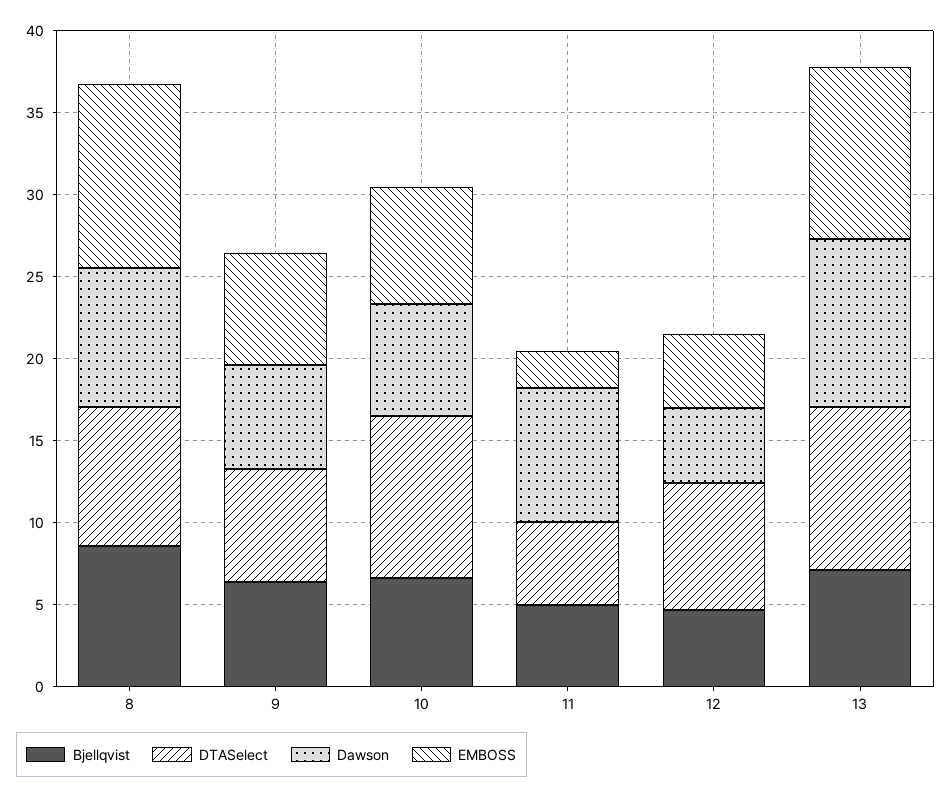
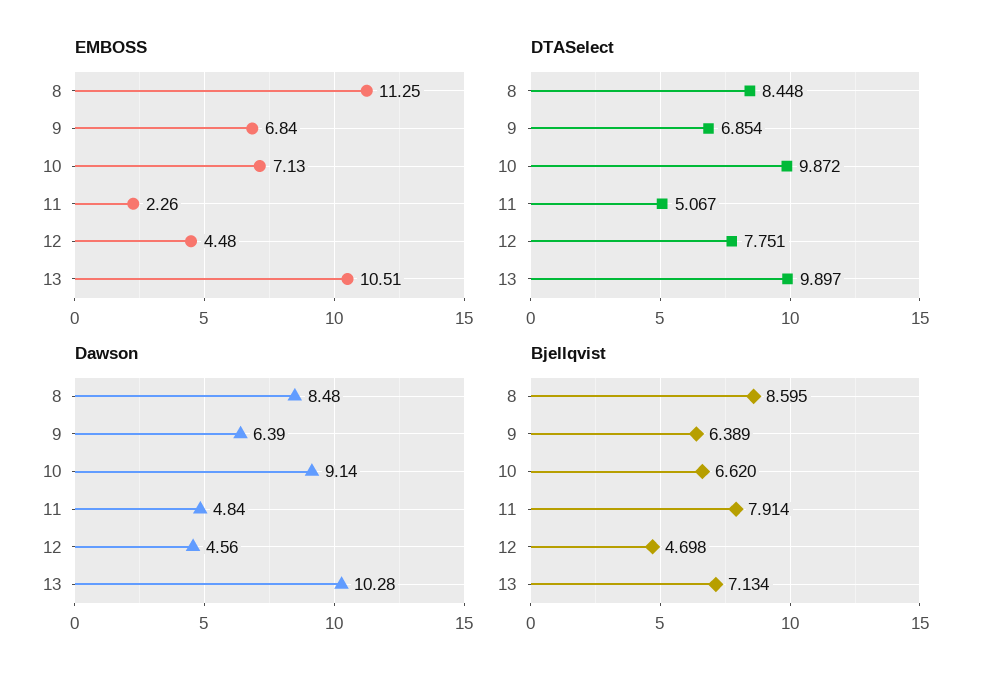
  {
    "Bjellqvist": {
      "8": 8.595,
      "9": 6.389,
      "10": 6.62,
-     "11": 5,
+     "11": 7.914,
      "12": 4.698,
      "13": 7.134
    },
    "DTASelect": {
      "8": 8.448,
      "9": 6.854,
      "10": 9.872,
      "11": 5.067,
      "12": 7.751,
      "13": 9.897
    },
    "Dawson": {
      "8": 8.48,
      "9": 6.39,
-     "10": 7,
+     "10": 9.14,
-     "11": 8,
+     "11": 4.84,
      "12": 4.56,
      "13": 10.28
    },
    "EMBOSS": {
      "8": 11.25,
      "9": 6.84,
      "10": 7.13,
      "11": 2.26,
      "12": 4.48,
      "13": 10.51
    }
  }

